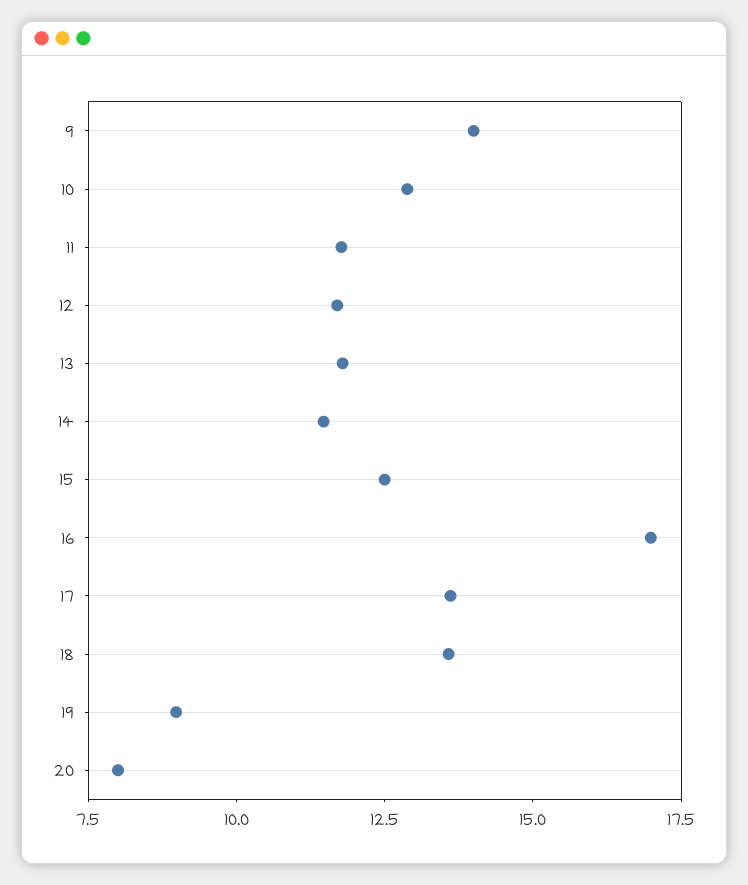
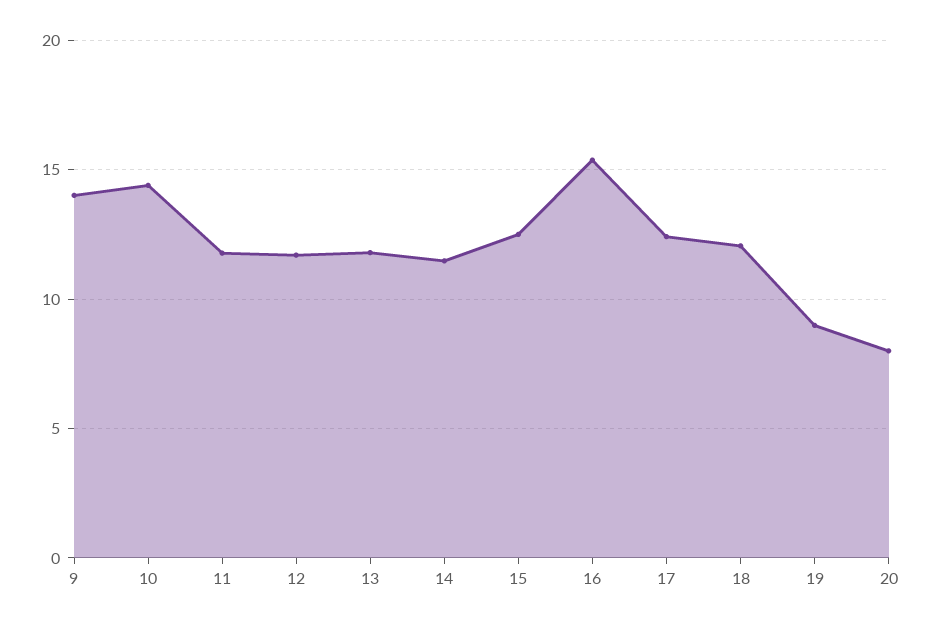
  {
    "9": 14,
-   "10": 13,
+   "10": 14.5,
    "11": 12,
    "12": 11.5,
    "13": 12,
    "14": 11.5,
    "15": 12.5,
-   "16": 17,
+   "16": 15.5,
-   "17": 13.5,
+   "17": 12.5,
-   "18": 13.5,
+   "18": 12,
    "19": 9,
    "20": 8
  }

